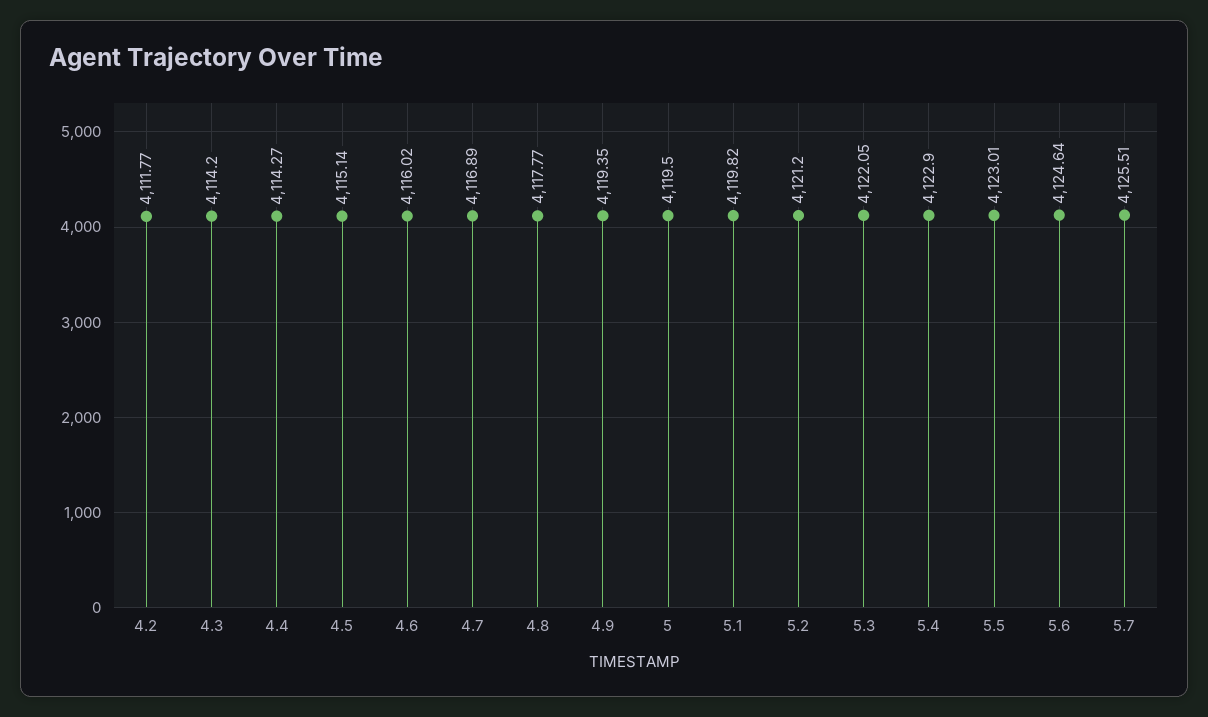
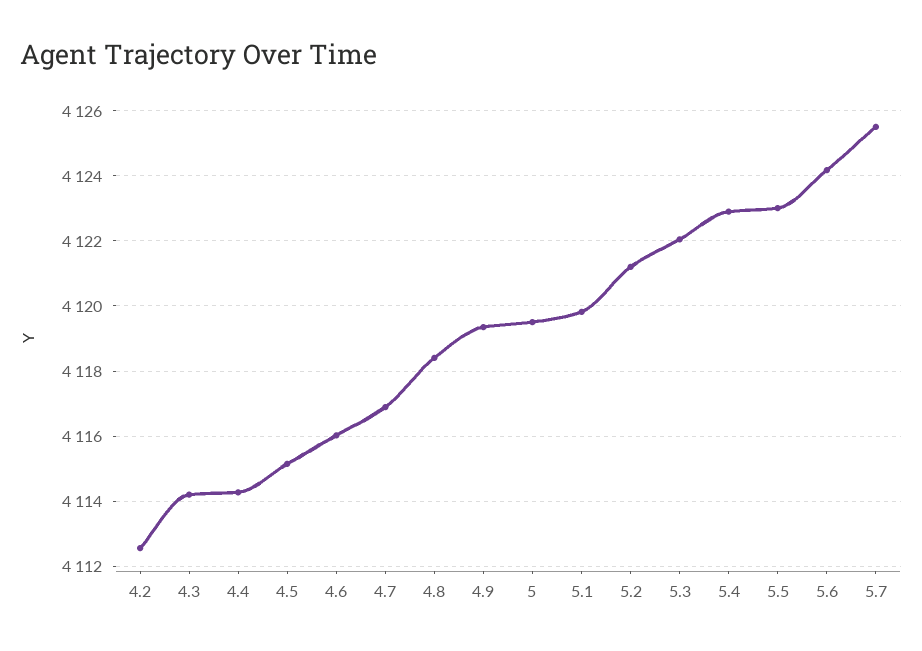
  {
-   "4.2": 4111.77,
+   "4.2": 4112.6,
    "4.3": 4114.2,
    "4.4": 4114.27,
    "4.5": 4115.14,
    "4.6": 4116.02,
    "4.7": 4116.89,
-   "4.8": 4117.77,
+   "4.8": 4118.4,
    "4.9": 4119.35,
    "5": 4119.5,
    "5.1": 4119.82,
    "5.2": 4121.2,
    "5.3": 4122.05,
    "5.4": 4122.9,
    "5.5": 4123.01,
-   "5.6": 4124.64,
+   "5.6": 4124.2,
    "5.7": 4125.51
  }

